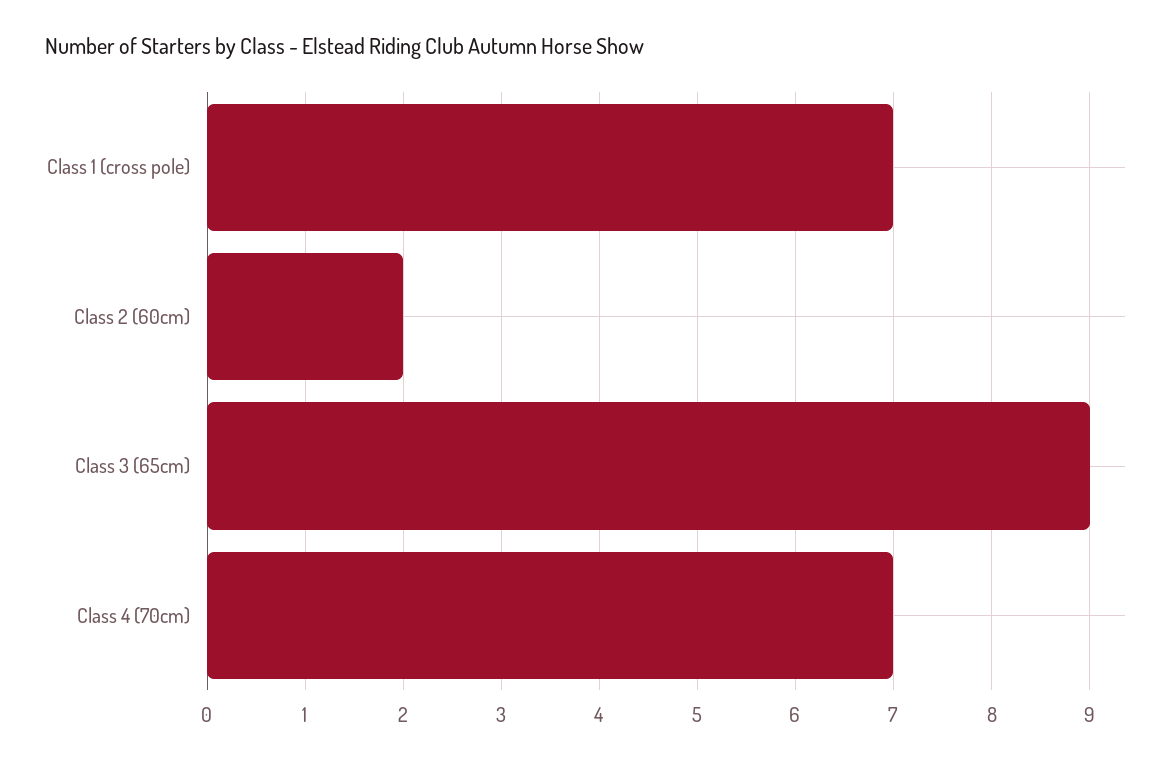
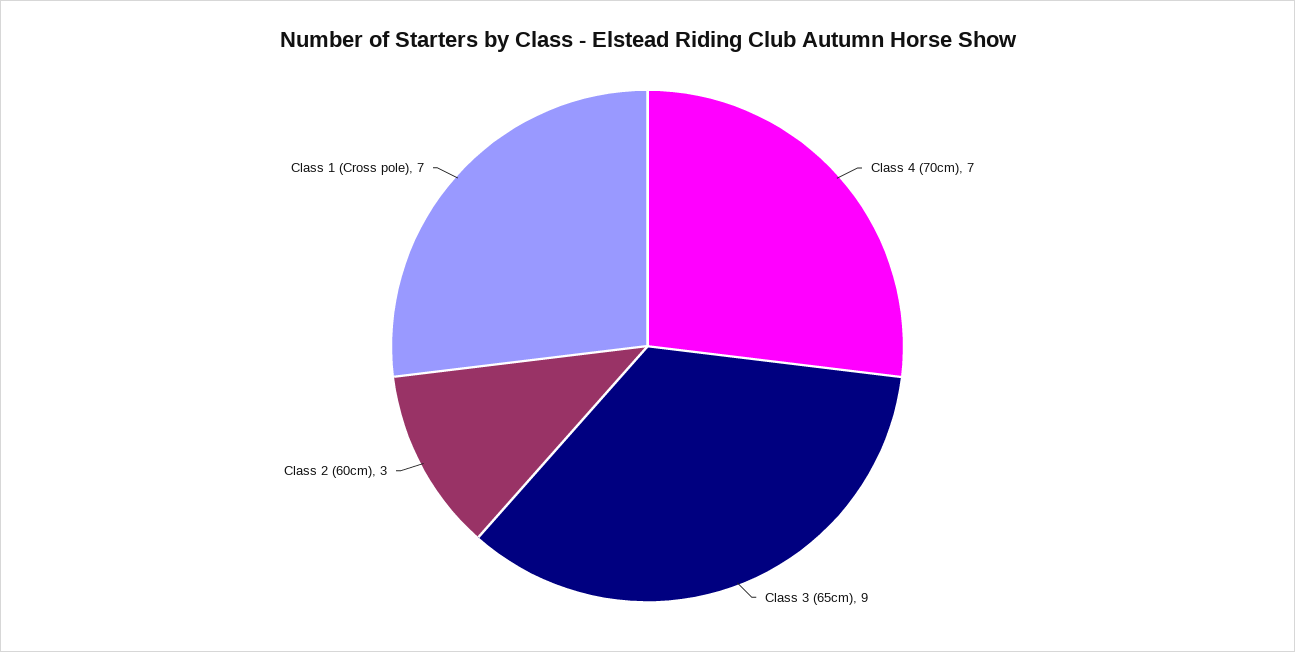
  {
    "Class 1 (cross pole)": 7,
-   "Class 2 (60cm)": 2,
+   "Class 2 (60cm)": 3,
    "Class 3 (65cm)": 9,
    "Class 4 (70cm)": 7
  }

